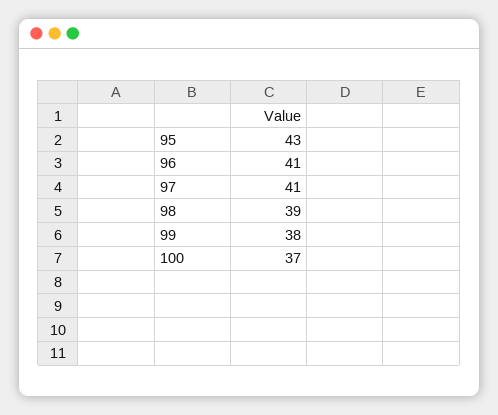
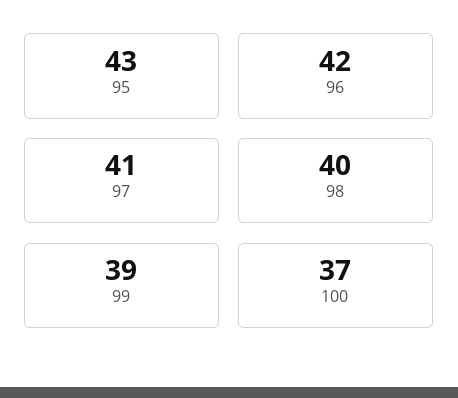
  {
    "95": 43,
-   "96": 41,
+   "96": 42,
    "97": 41,
-   "98": 39,
+   "98": 40,
-   "99": 38,
+   "99": 39,
    "100": 37
  }

